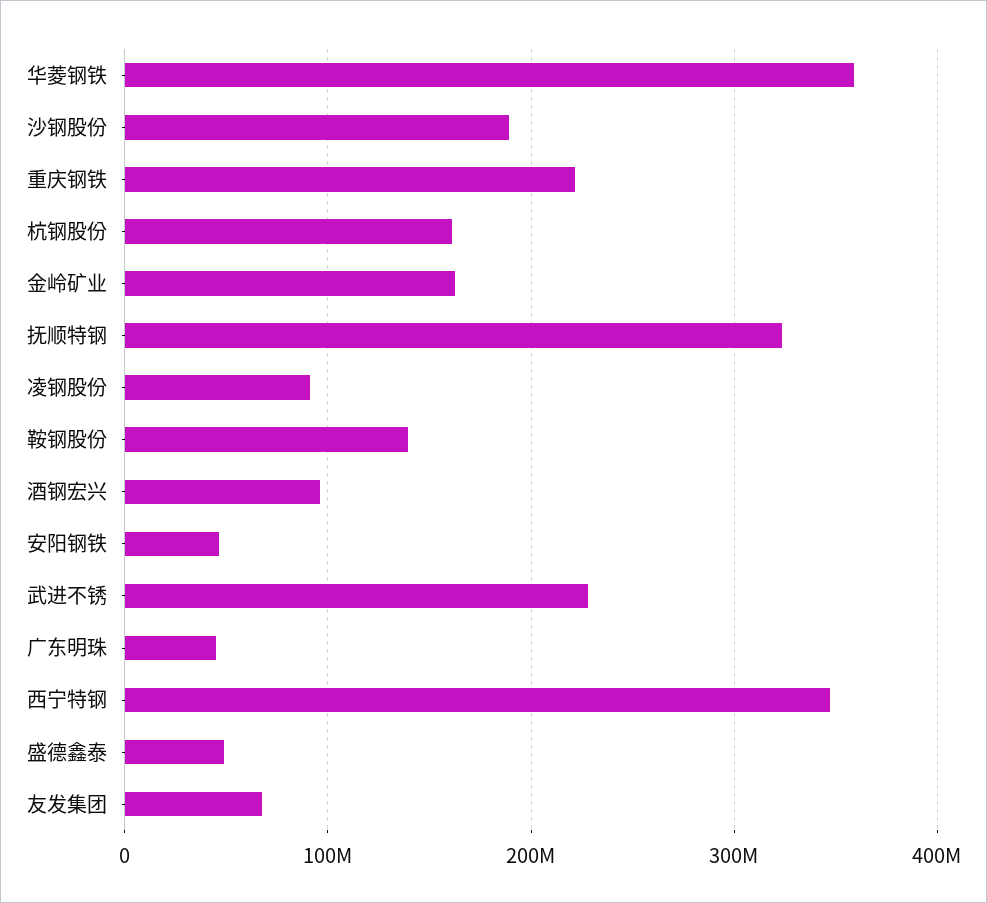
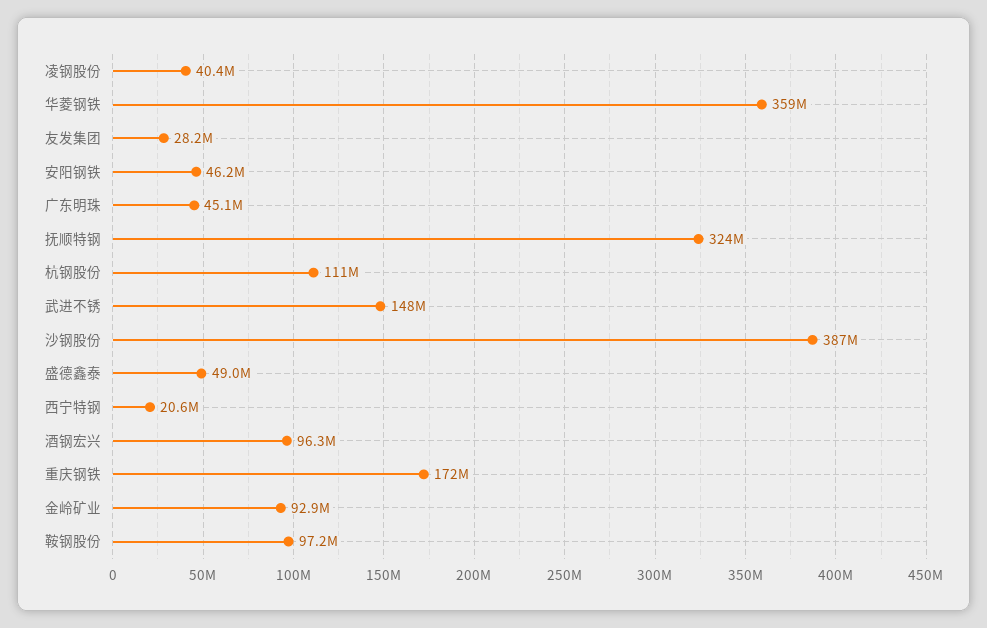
  {
    "华菱钢铁": 359000000,
-   "沙钢股份": 190000000,
+   "沙钢股份": 387000000,
-   "重庆钢铁": 220000000,
+   "重庆钢铁": 172000000,
-   "杭钢股份": 160000000,
+   "杭钢股份": 111000000,
-   "金岭矿业": 160000000,
+   "金岭矿业": 92900000,
    "抚顺特钢": 324000000,
-   "凌钢股份": 90000000,
+   "凌钢股份": 40400000,
-   "鞍钢股份": 140000000,
+   "鞍钢股份": 97200000,
    "酒钢宏兴": 96300000,
    "安阳钢铁": 46200000,
-   "武进不锈": 230000000,
+   "武进不锈": 148000000,
    "广东明珠": 45100000,
-   "西宁特钢": 350000000,
+   "西宁特钢": 20600000,
    "盛德鑫泰": 49000000,
-   "友发集团": 70000000
+   "友发集团": 28200000
  }

